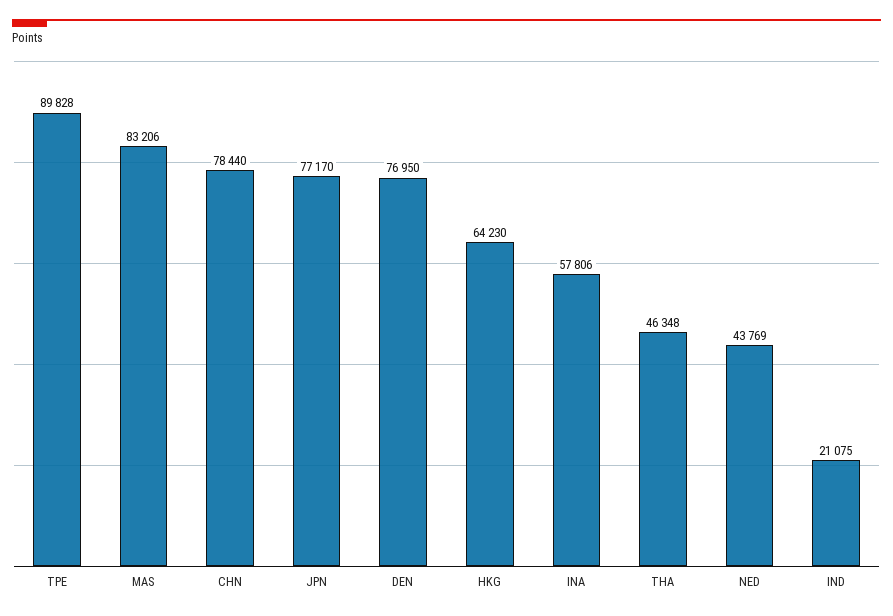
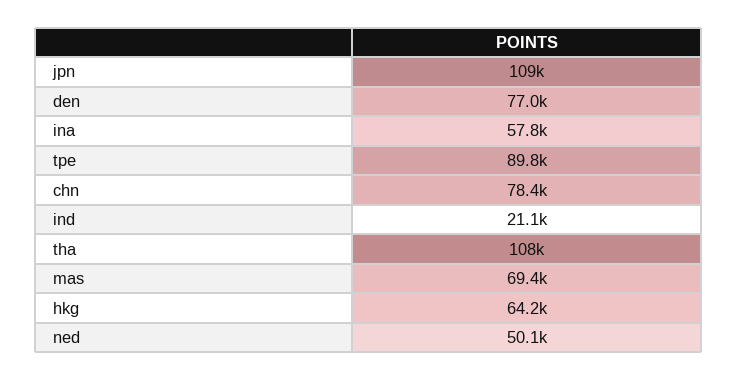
  {
    "TPE": 89828,
-   "MAS": 83206,
+   "MAS": 69400,
    "CHN": 78440,
-   "JPN": 77170,
+   "JPN": 109000,
    "DEN": 76950,
    "HKG": 64230,
    "INA": 57806,
-   "THA": 46348,
+   "THA": 108000,
-   "NED": 43769,
+   "NED": 50100,
    "IND": 21075
  }

